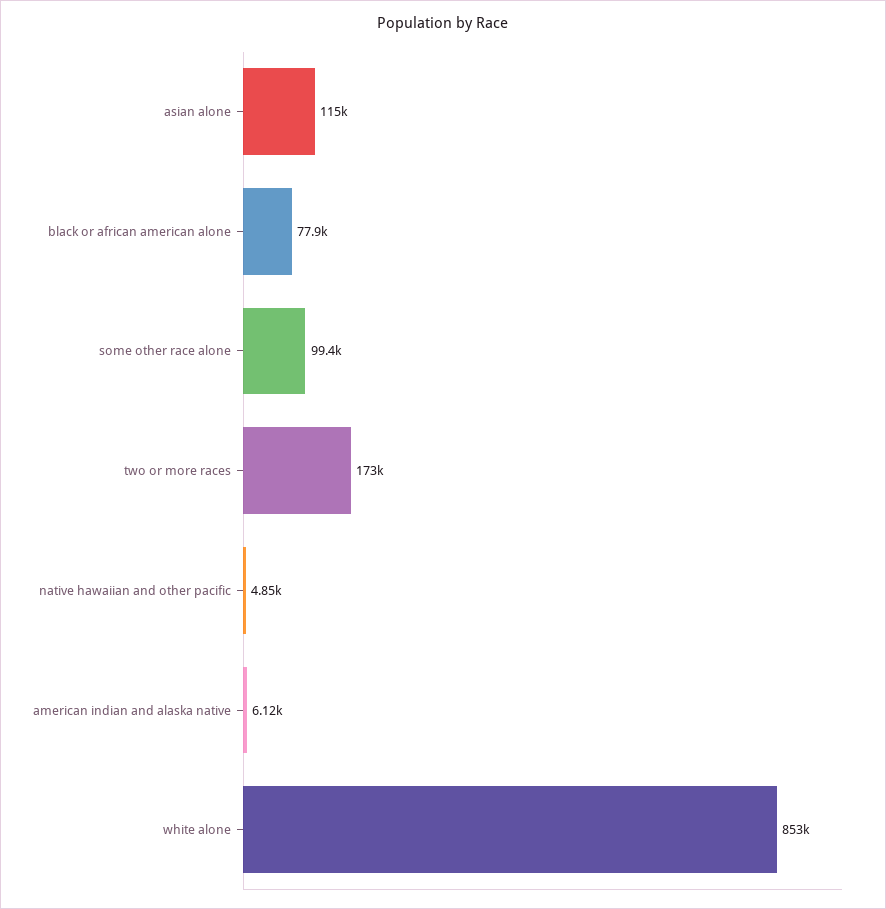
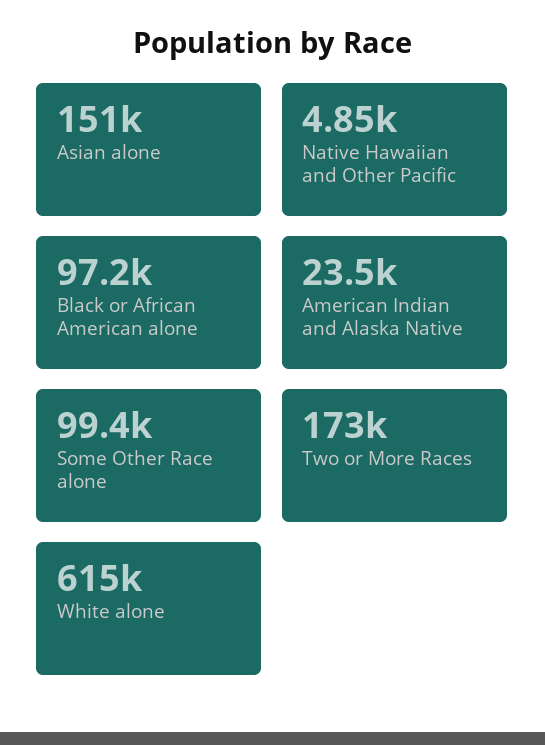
  {
-   "asian alone": 115000,
+   "asian alone": 151000,
-   "black or african american alone": 77900,
+   "black or african american alone": 97200,
    "some other race alone": 99400,
    "two or more races": 173000,
    "native hawaiian and other pacific": 4850,
-   "american indian and alaska native": 6120,
+   "american indian and alaska native": 23500,
-   "white alone": 853000
+   "white alone": 615000
  }

